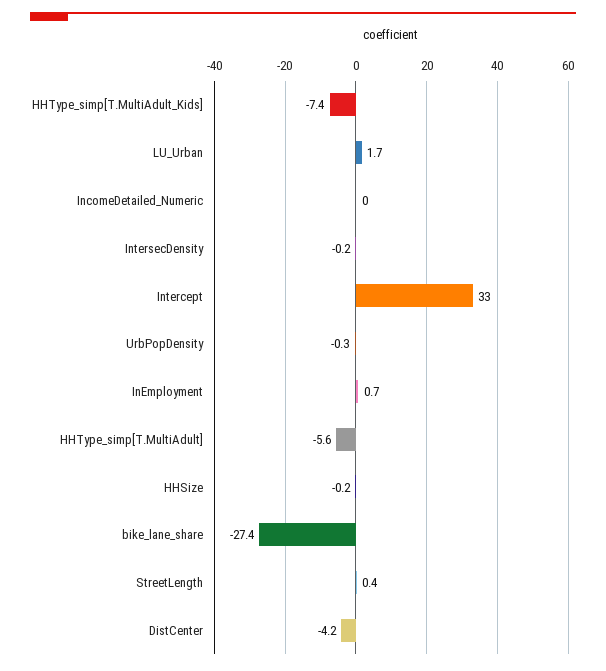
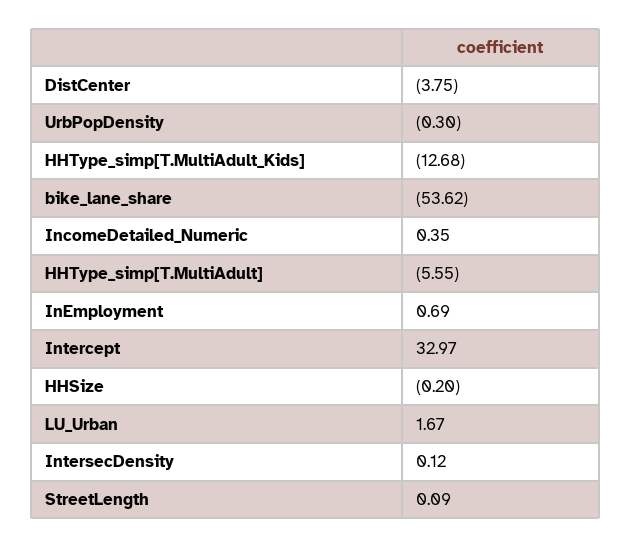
  {
-   "HHType_simp[T.MultiAdult_Kids]": -7.4,
+   "HHType_simp[T.MultiAdult_Kids]": -12.68,
    "LU_Urban": 1.67,
-   "IncomeDetailed_Numeric": 0,
+   "IncomeDetailed_Numeric": 0.35,
-   "IntersecDensity": -0.2,
+   "IntersecDensity": 0.12,
    "Intercept": 32.97,
    "UrbPopDensity": -0.3,
    "InEmployment": 0.69,
    "HHType_simp[T.MultiAdult]": -5.55,
    "HHSize": -0.2,
-   "bike_lane_share": -27.4,
+   "bike_lane_share": -53.62,
-   "StreetLength": 0.4,
+   "StreetLength": 0.09,
-   "DistCenter": -4.2
+   "DistCenter": -3.75
  }

